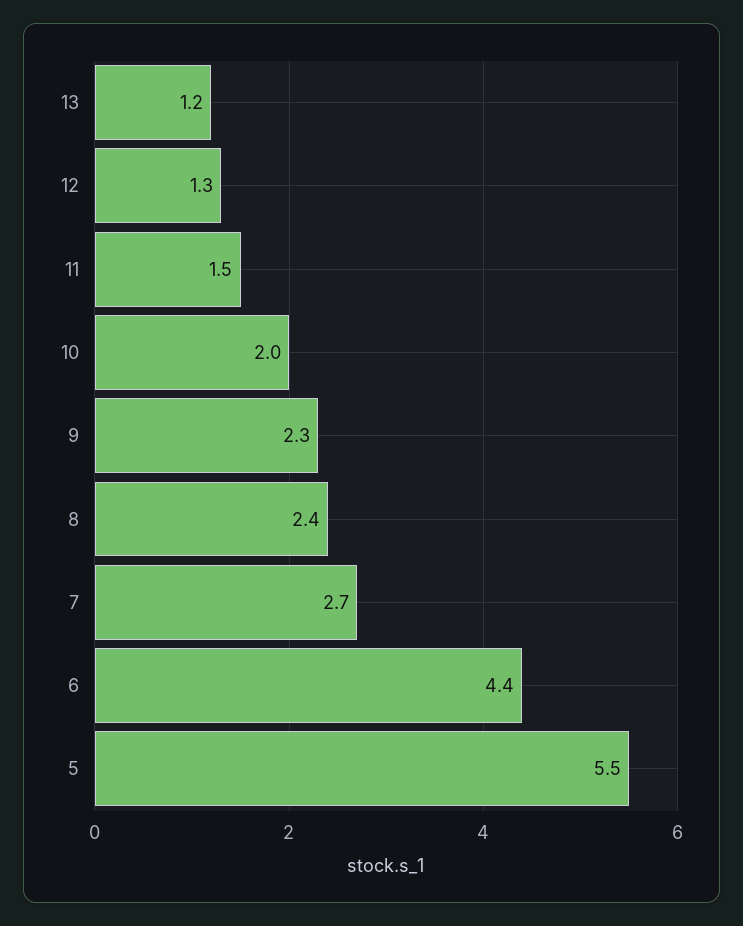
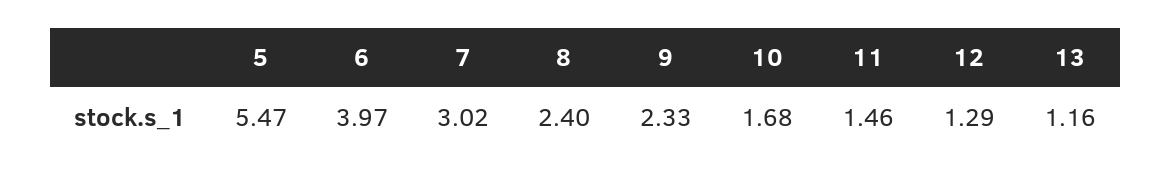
  {
    "13": 1.16,
    "12": 1.29,
    "11": 1.46,
-   "10": 2,
+   "10": 1.68,
    "9": 2.33,
    "8": 2.4,
-   "7": 2.7,
+   "7": 3.02,
-   "6": 4.4,
+   "6": 3.97,
    "5": 5.47
  }

